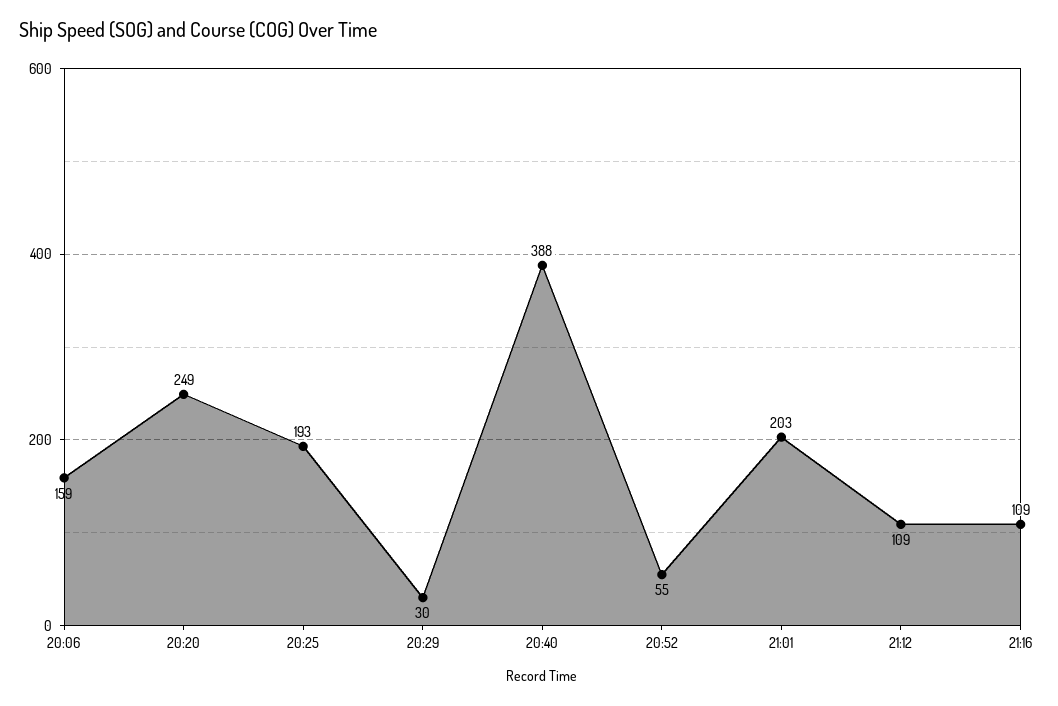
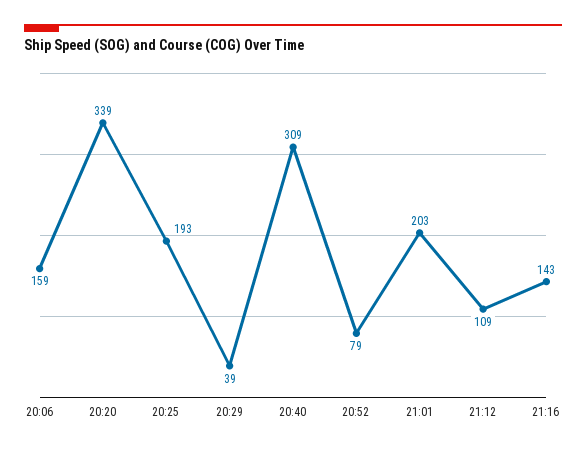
  {
    "20:06": 159,
-   "20:20": 249,
+   "20:20": 339,
    "20:25": 193,
-   "20:29": 30,
+   "20:29": 39,
-   "20:40": 388,
+   "20:40": 309,
-   "20:52": 55,
+   "20:52": 79,
    "21:01": 203,
    "21:12": 109,
-   "21:16": 109
+   "21:16": 143
  }

